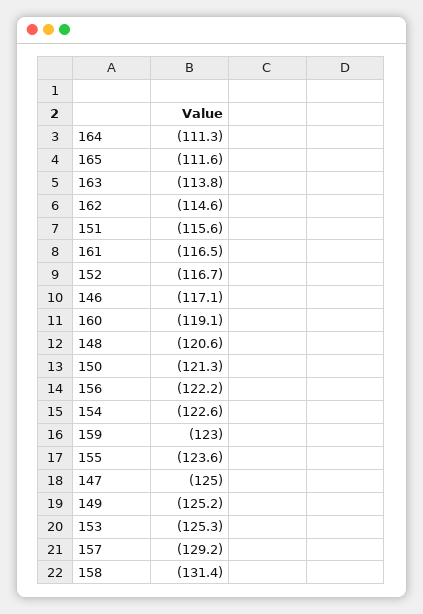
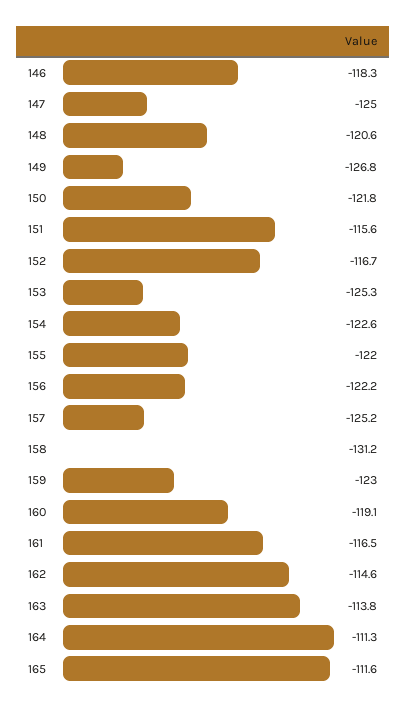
  {
    "164": -111.3,
    "165": -111.6,
    "163": -113.8,
    "162": -114.6,
    "151": -115.6,
    "161": -116.5,
    "152": -116.7,
-   "146": -117.1,
+   "146": -118.3,
    "160": -119.1,
    "148": -120.6,
-   "150": -121.3,
+   "150": -121.8,
    "156": -122.2,
    "154": -122.6,
    "159": -123,
-   "155": -123.6,
+   "155": -122,
    "147": -125,
-   "149": -125.2,
+   "149": -126.8,
    "153": -125.3,
-   "157": -129.2,
+   "157": -125.2,
-   "158": -131.4
+   "158": -131.2
  }

